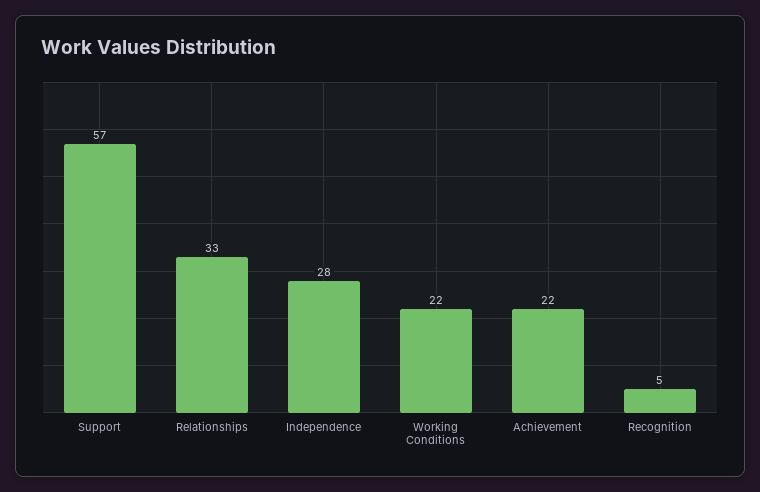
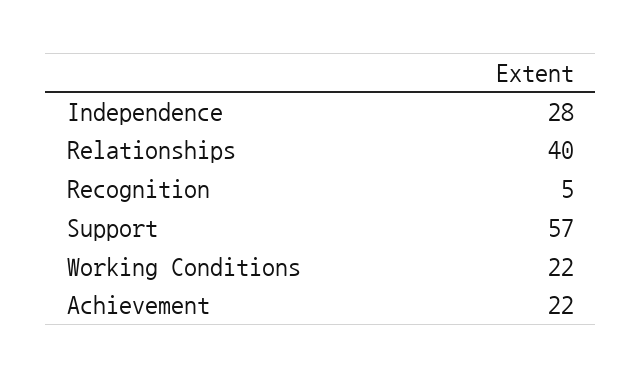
  {
    "Support": 57,
-   "Relationships": 33,
+   "Relationships": 40,
    "Independence": 28,
    "Working Conditions": 22,
    "Achievement": 22,
    "Recognition": 5
  }

